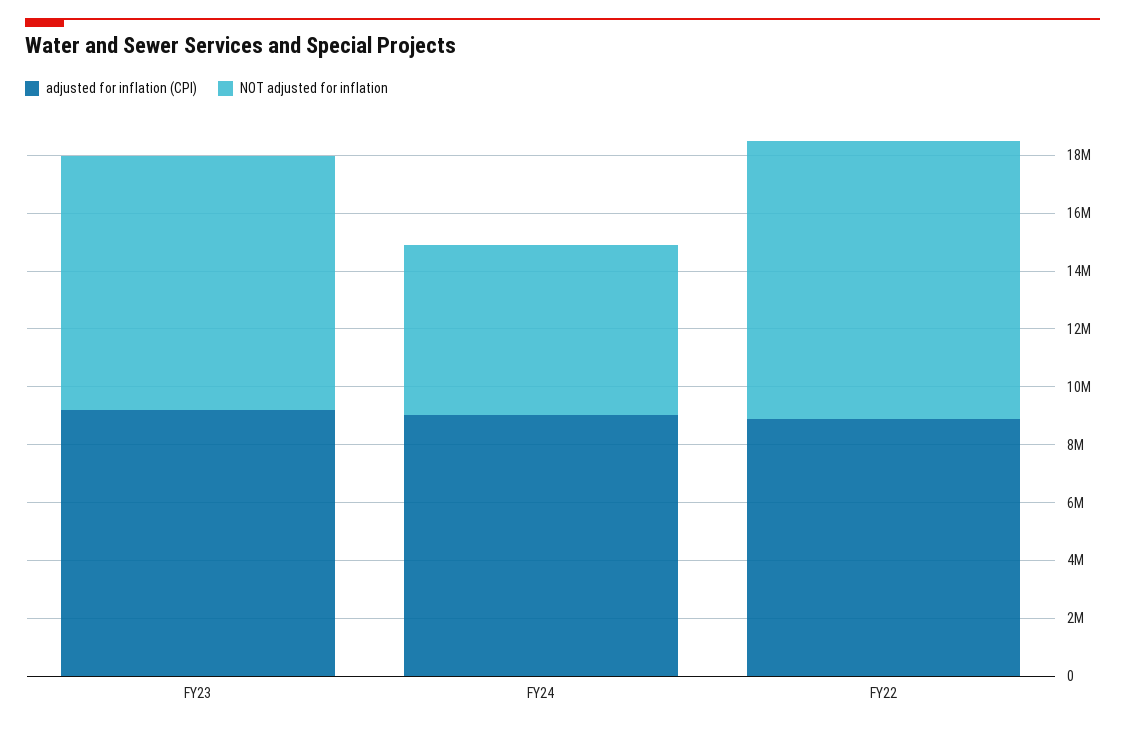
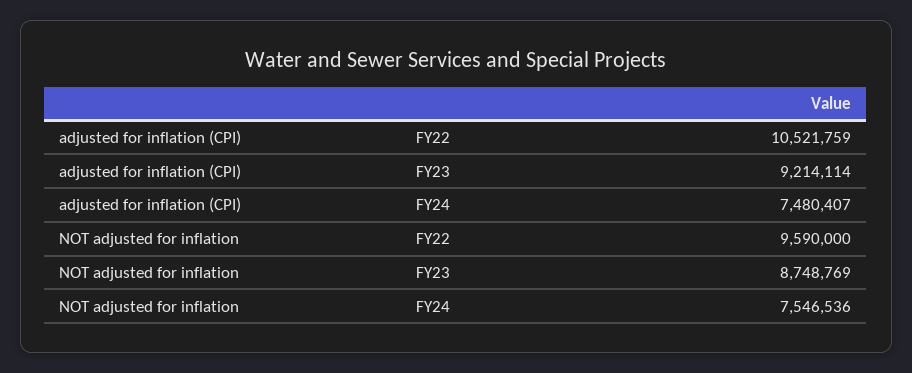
  {
    "adjusted for inflation (CPI)": {
      "FY23": 9214114,
-     "FY24": 9000000,
+     "FY24": 7480407,
-     "FY22": 9000000
+     "FY22": 10521759
    },
    "NOT adjusted for inflation": {
      "FY23": 8748769,
-     "FY24": 6000000,
+     "FY24": 7546536,
      "FY22": 9590000
    }
  }

